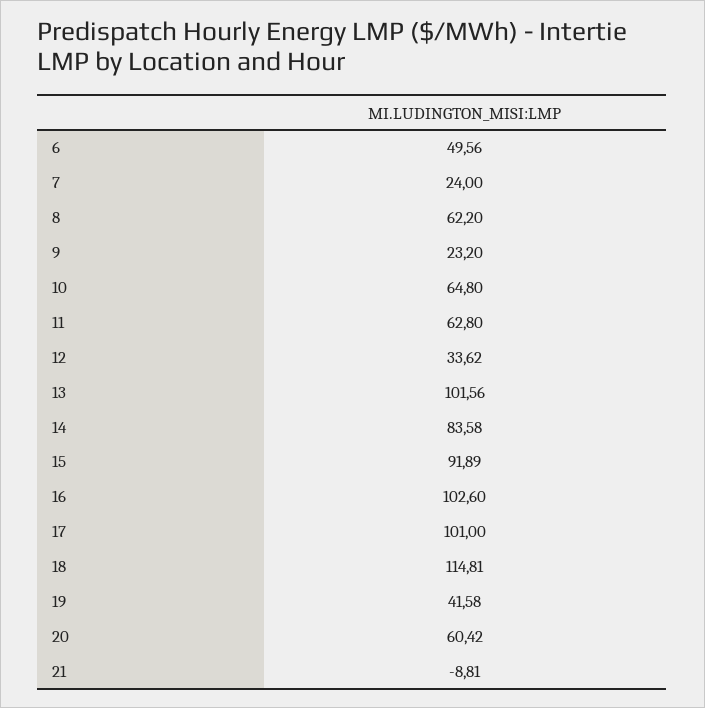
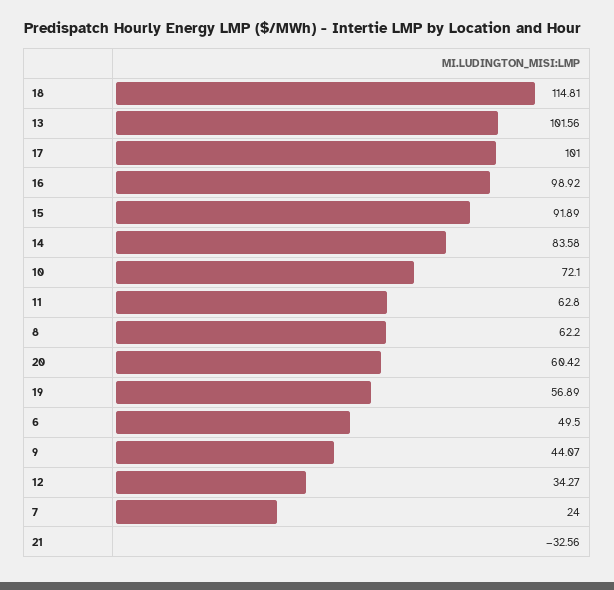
  {
-   "6": 49.56,
+   "6": 49.5,
    "7": 24,
    "8": 62.2,
-   "9": 23.2,
+   "9": 44.07,
-   "10": 64.8,
+   "10": 72.1,
    "11": 62.8,
-   "12": 33.62,
+   "12": 34.27,
    "13": 101.56,
    "14": 83.58,
    "15": 91.89,
-   "16": 102.6,
+   "16": 98.92,
    "17": 101,
    "18": 114.81,
-   "19": 41.58,
+   "19": 56.89,
    "20": 60.42,
-   "21": -8.81
+   "21": -32.56
  }

